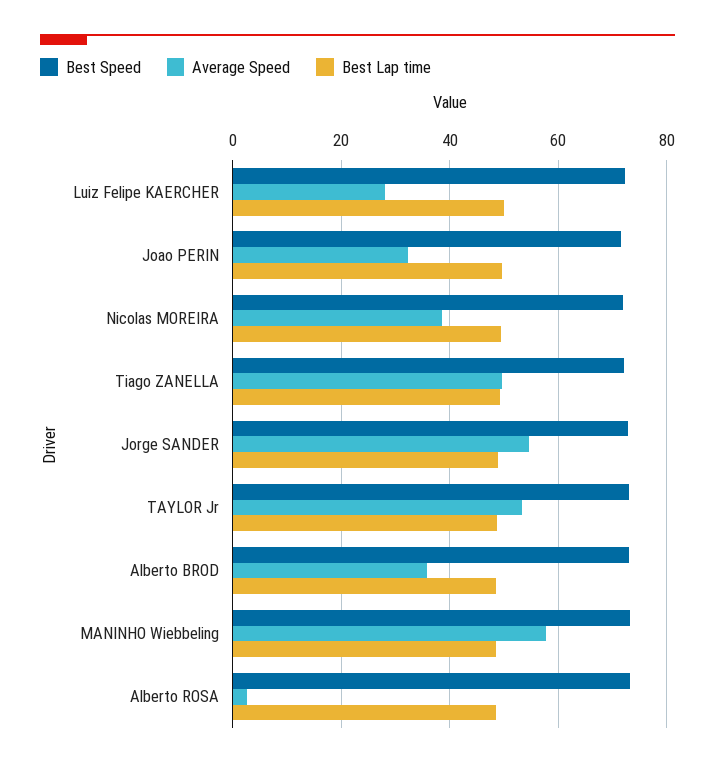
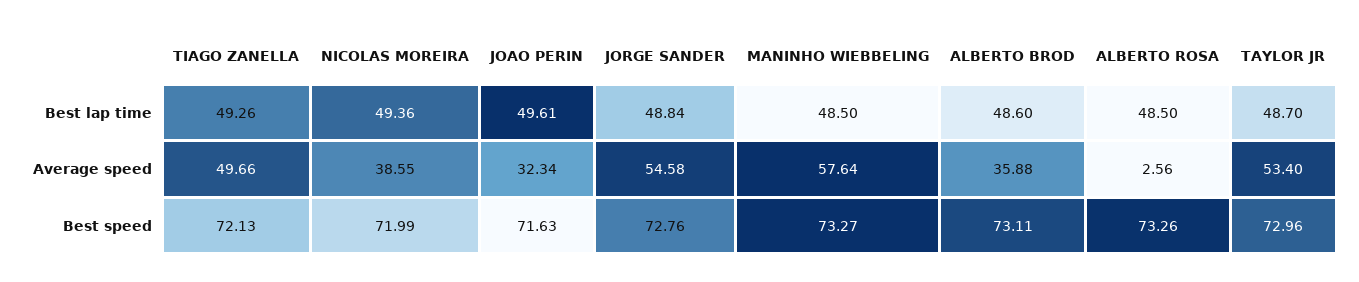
  {
    "Best Speed": {
-     "Luiz Felipe KAERCHER": 72,
      "Joao PERIN": 71.63,
      "Nicolas MOREIRA": 71.99,
      "Tiago ZANELLA": 72.13,
      "Jorge SANDER": 72.76,
      "TAYLOR Jr": 72.96,
      "Alberto BROD": 73.11,
      "MANINHO Wiebbeling": 73.27,
      "Alberto ROSA": 73.26
    },
    "Average Speed": {
-     "Luiz Felipe KAERCHER": 28,
      "Joao PERIN": 32.34,
      "Nicolas MOREIRA": 38.55,
      "Tiago ZANELLA": 49.66,
      "Jorge SANDER": 54.58,
      "TAYLOR Jr": 53.4,
      "Alberto BROD": 35.88,
      "MANINHO Wiebbeling": 57.64,
      "Alberto ROSA": 2.56
    },
    "Best Lap time": {
-     "Luiz Felipe KAERCHER": 50,
      "Joao PERIN": 49.61,
      "Nicolas MOREIRA": 49.36,
      "Tiago ZANELLA": 49.26,
      "Jorge SANDER": 48.84,
      "TAYLOR Jr": 48.7,
      "Alberto BROD": 48.6,
      "MANINHO Wiebbeling": 48.5,
      "Alberto ROSA": 48.5
    }
  }

